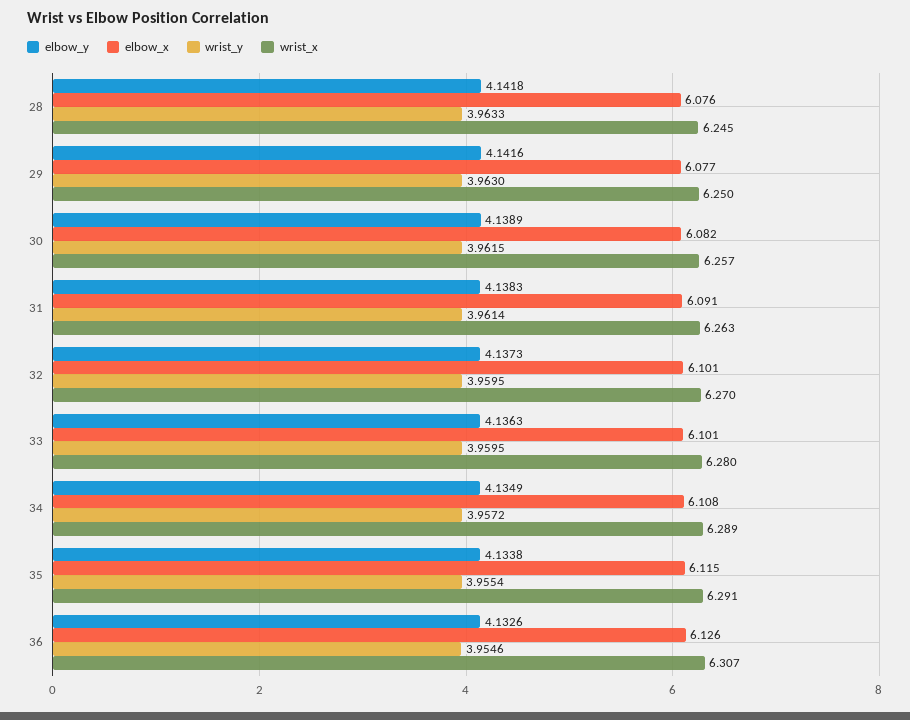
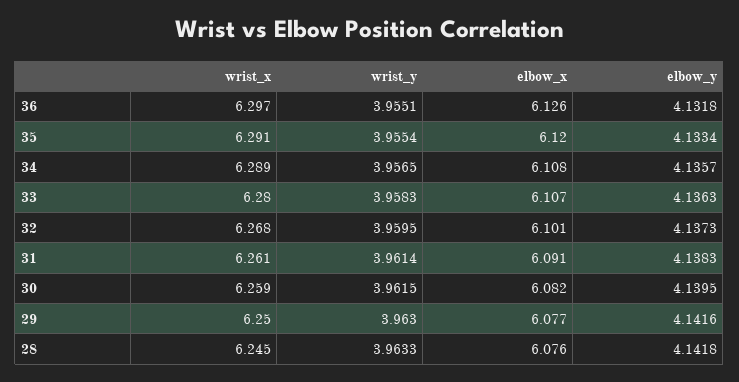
  {
    "elbow_y": {
      "28": 4.1418,
      "29": 4.1416,
-     "30": 4.1389,
+     "30": 4.1395,
      "31": 4.1383,
      "32": 4.1373,
      "33": 4.1363,
-     "34": 4.1349,
+     "34": 4.1357,
-     "35": 4.1338,
+     "35": 4.1334,
-     "36": 4.1326
+     "36": 4.1318
    },
    "elbow_x": {
      "28": 6.076,
      "29": 6.077,
      "30": 6.082,
      "31": 6.091,
      "32": 6.101,
-     "33": 6.101,
+     "33": 6.107,
      "34": 6.108,
-     "35": 6.115,
+     "35": 6.12,
      "36": 6.126
    },
    "wrist_y": {
      "28": 3.9633,
      "29": 3.963,
      "30": 3.9615,
      "31": 3.9614,
      "32": 3.9595,
-     "33": 3.9595,
+     "33": 3.9583,
-     "34": 3.9572,
+     "34": 3.9565,
      "35": 3.9554,
-     "36": 3.9546
+     "36": 3.9551
    },
    "wrist_x": {
      "28": 6.245,
      "29": 6.25,
-     "30": 6.257,
+     "30": 6.259,
-     "31": 6.263,
+     "31": 6.261,
-     "32": 6.27,
+     "32": 6.268,
      "33": 6.28,
      "34": 6.289,
      "35": 6.291,
-     "36": 6.307
+     "36": 6.297
    }
  }

